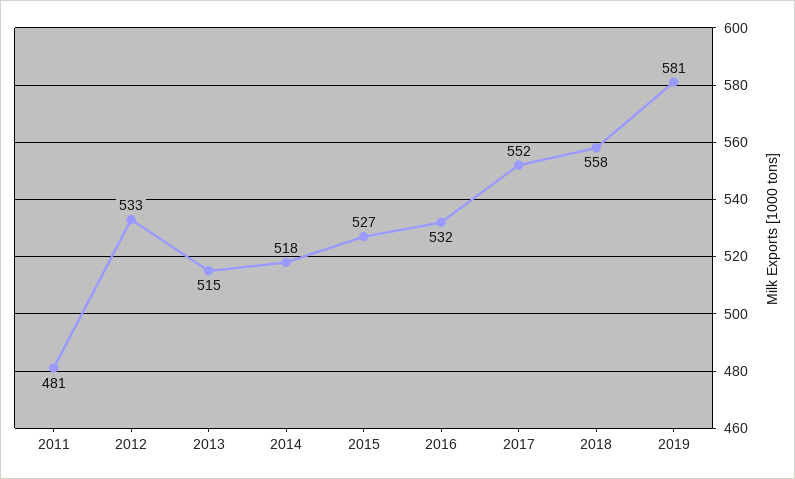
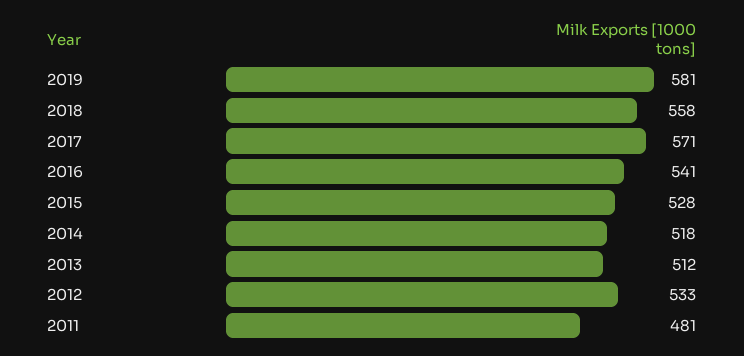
  {
    "2011": 481,
    "2012": 533,
-   "2013": 515,
+   "2013": 512,
    "2014": 518,
-   "2015": 527,
+   "2015": 528,
-   "2016": 532,
+   "2016": 541,
-   "2017": 552,
+   "2017": 571,
    "2018": 558,
    "2019": 581
  }

